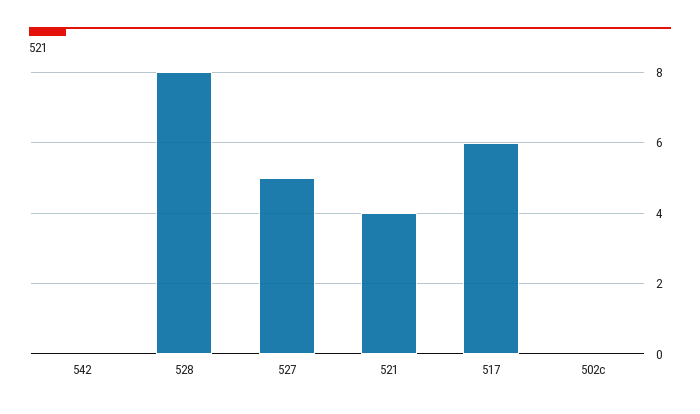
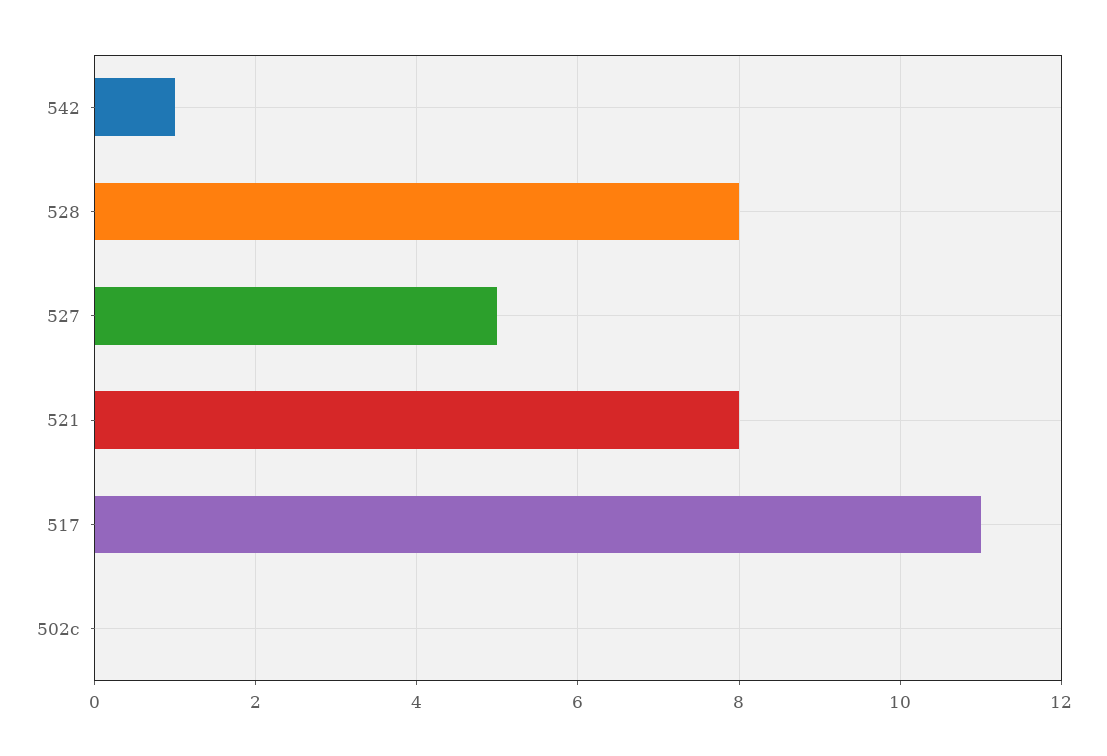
  {
-   "542": 0,
+   "542": 1,
    "528": 8,
    "527": 5,
-   "521": 4,
+   "521": 8,
-   "517": 6,
+   "517": 11,
    "502c": 0
  }

